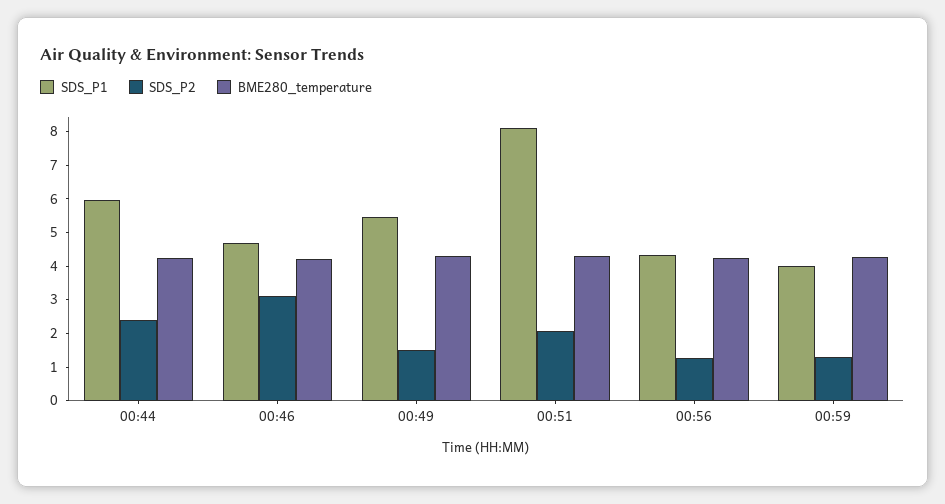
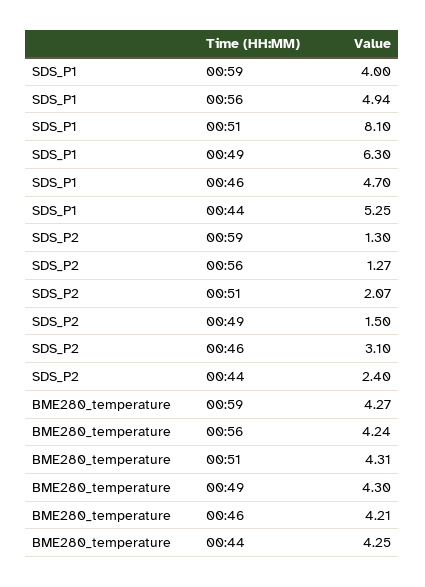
  {
    "SDS_P1": {
-     "00:44": 6,
+     "00:44": 5.25,
      "00:46": 4.7,
-     "00:49": 5.5,
+     "00:49": 6.3,
      "00:51": 8.1,
-     "00:56": 4.25,
+     "00:56": 4.94,
      "00:59": 4
    },
    "SDS_P2": {
      "00:44": 2.4,
      "00:46": 3.1,
      "00:49": 1.5,
      "00:51": 2.07,
      "00:56": 1.27,
      "00:59": 1.3
    },
    "BME280_temperature": {
      "00:44": 4.25,
      "00:46": 4.21,
      "00:49": 4.3,
      "00:51": 4.31,
      "00:56": 4.24,
      "00:59": 4.27
    }
  }

